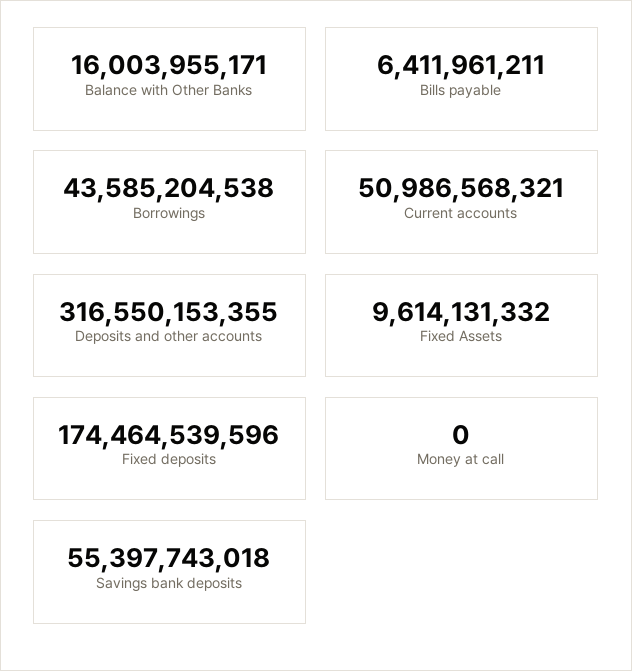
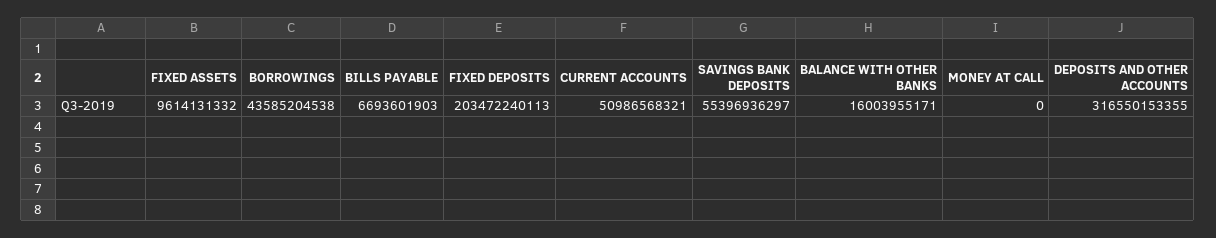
  {
    "Balance with Other Banks": 16003955171,
-   "Bills payable": 6411961211,
+   "Bills payable": 6693601903,
    "Borrowings": 43585204538,
    "Current accounts": 50986568321,
    "Deposits and other accounts": 316550153355,
    "Fixed Assets": 9614131332,
-   "Fixed deposits": 174464539596,
+   "Fixed deposits": 203472240113,
    "Money at call": 0,
-   "Savings bank deposits": 55397743018
+   "Savings bank deposits": 55396936297
  }

